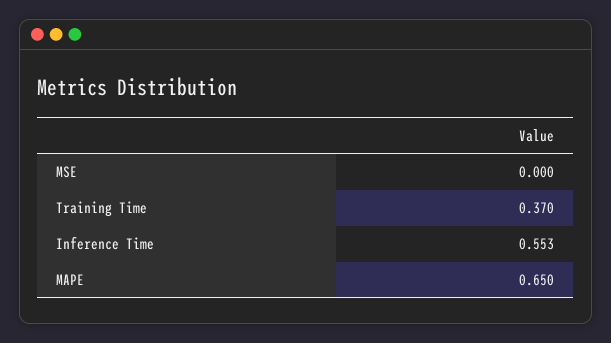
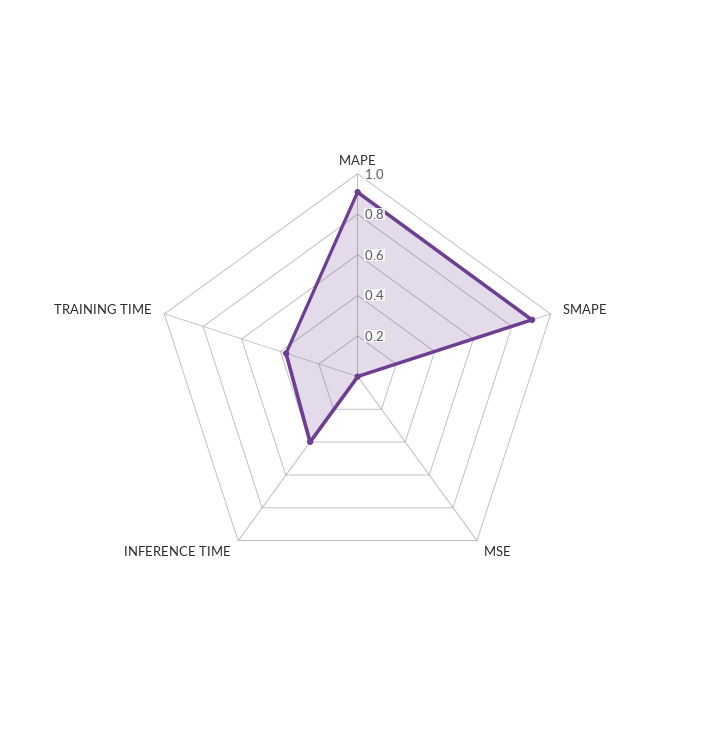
  {
    "MSE": 0,
    "Training Time": 0.37,
-   "Inference Time": 0.553,
+   "Inference Time": 0.4,
-   "MAPE": 0.65
+   "MAPE": 0.9,
+   "SMAPE": 0.9
  }

